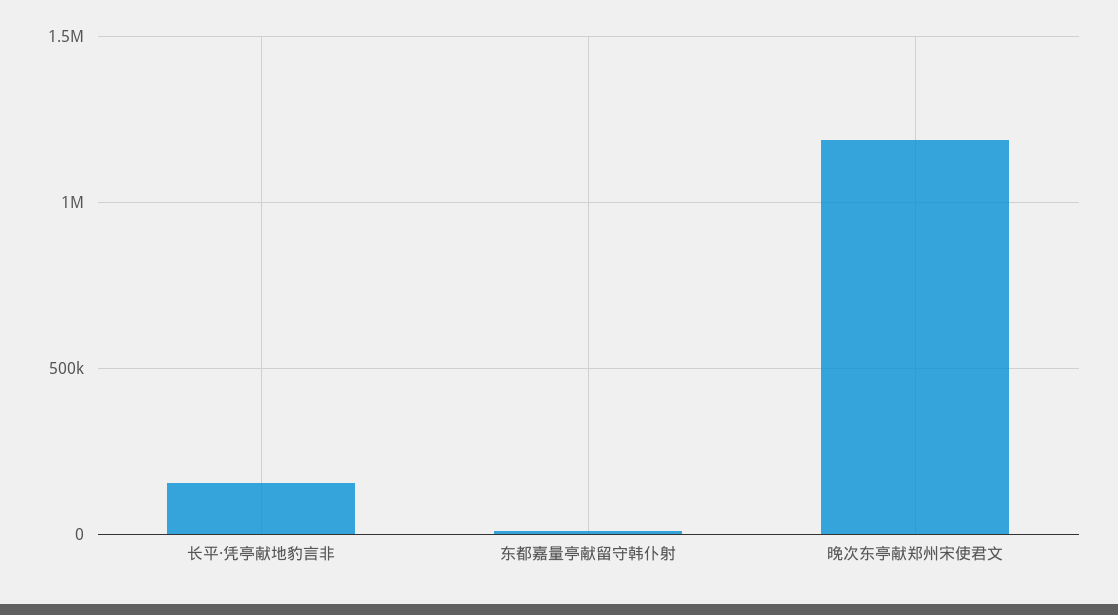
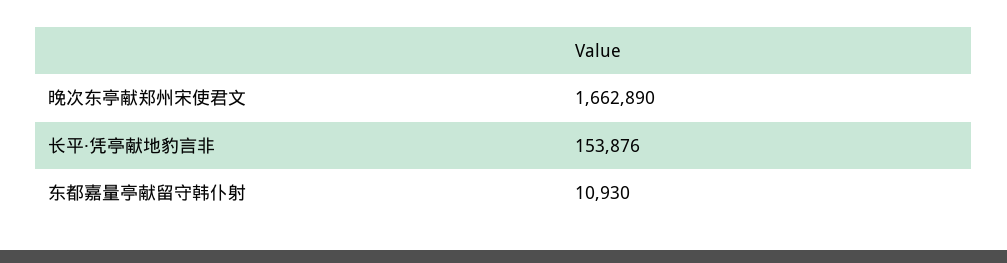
  {
    "长平·凭亭献地豹言非": 153876,
    "东都嘉量亭献留守韩仆射": 10930,
-   "晚次东亭献郑州宋使君文": 1200000
+   "晚次东亭献郑州宋使君文": 1662890
  }

